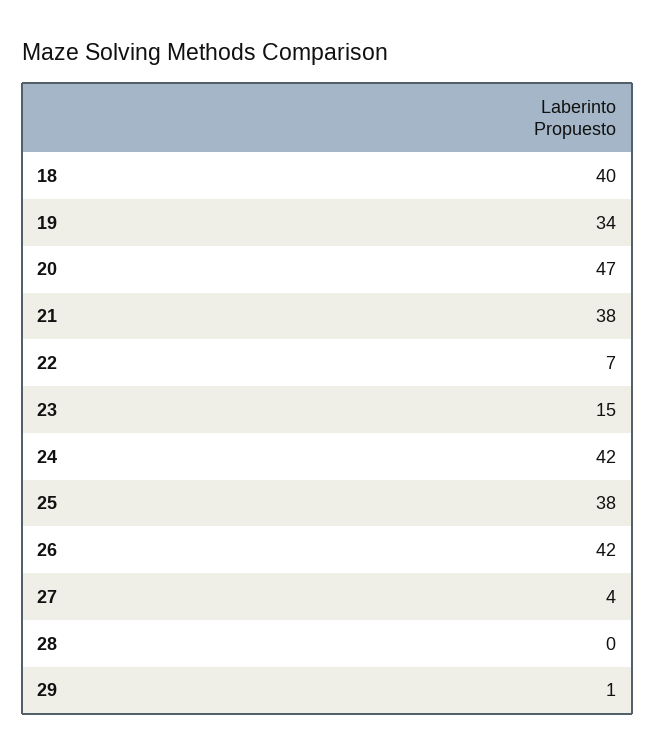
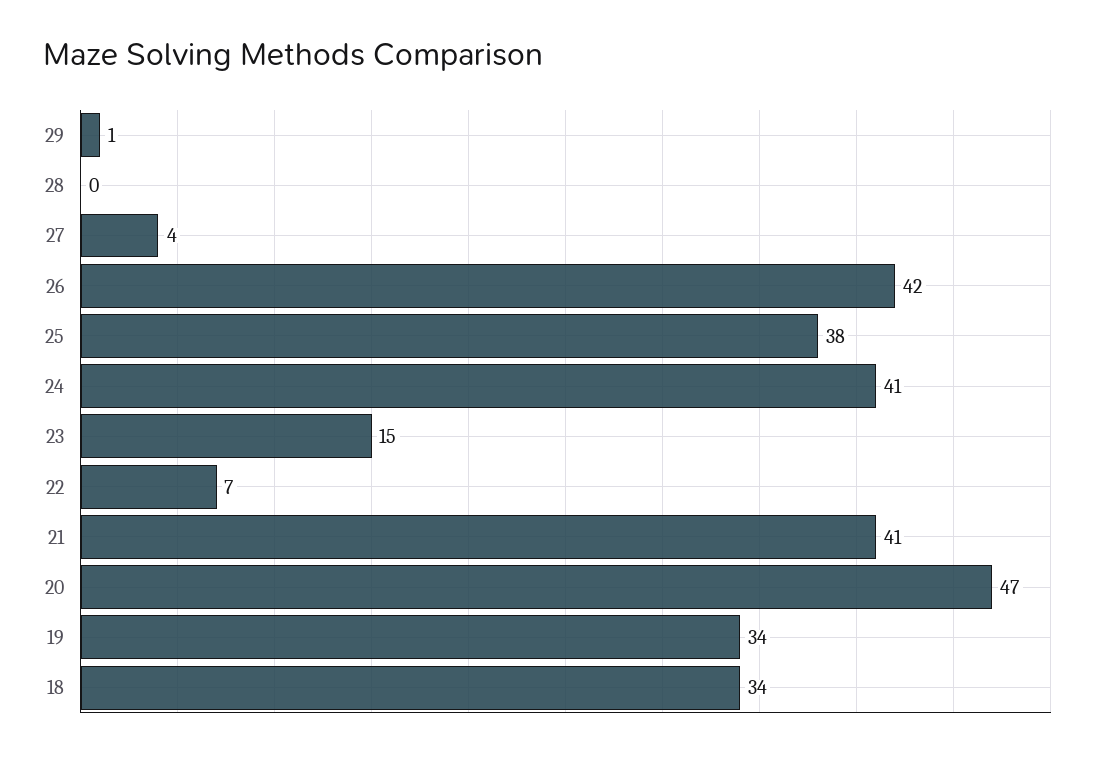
  {
-   "18": 40,
+   "18": 34,
    "19": 34,
    "20": 47,
-   "21": 38,
+   "21": 41,
    "22": 7,
    "23": 15,
-   "24": 42,
+   "24": 41,
    "25": 38,
    "26": 42,
    "27": 4,
    "28": 0,
    "29": 1
  }

